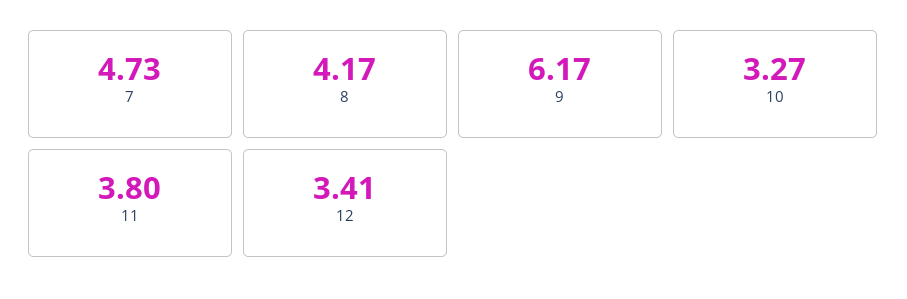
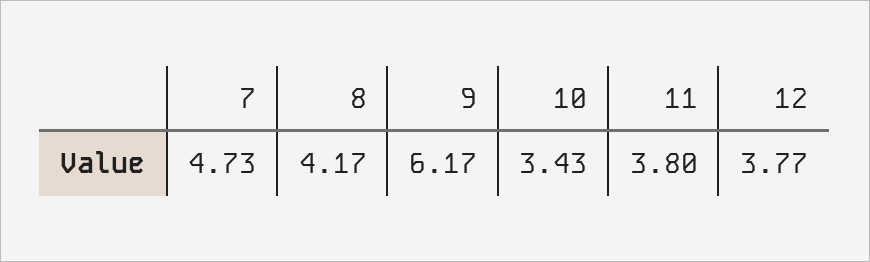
  {
    "7": 4.73,
    "8": 4.17,
    "9": 6.17,
-   "10": 3.27,
+   "10": 3.43,
    "11": 3.8,
-   "12": 3.41
+   "12": 3.77
  }

